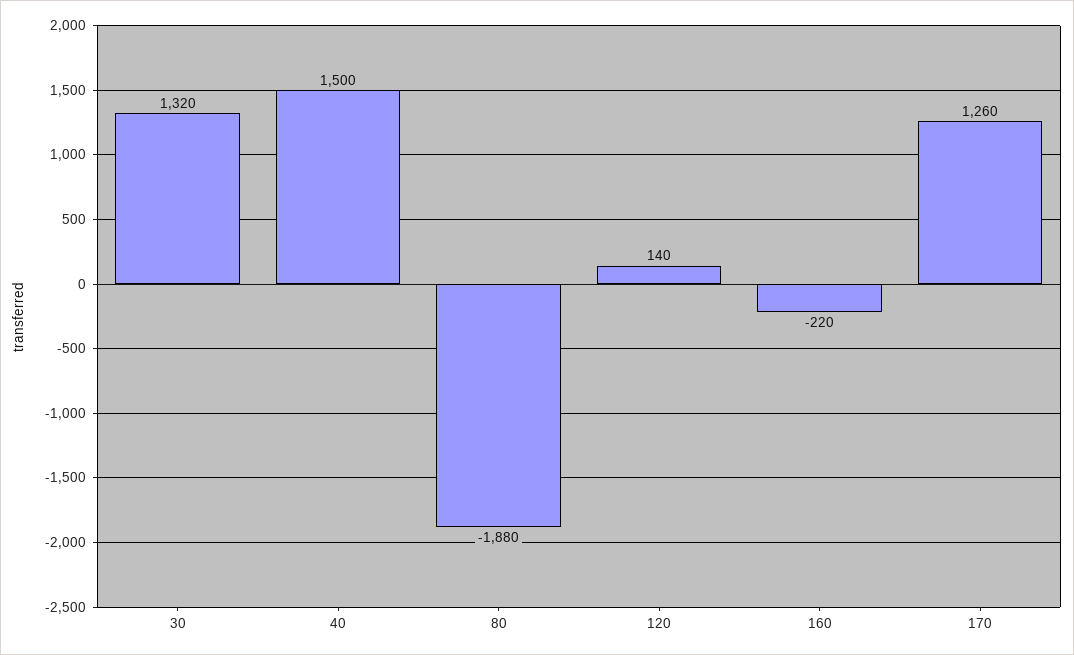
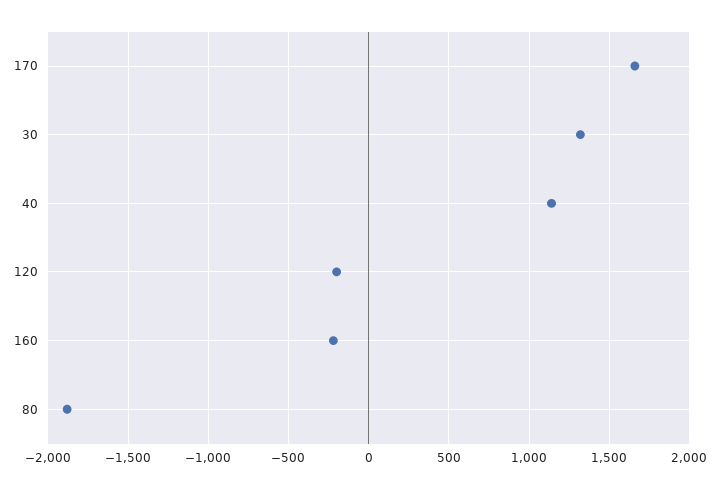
  {
    "30": 1320,
-   "40": 1500,
+   "40": 1150,
    "80": -1880,
-   "120": 140,
+   "120": -200,
    "160": -220,
-   "170": 1260
+   "170": 1650
  }

